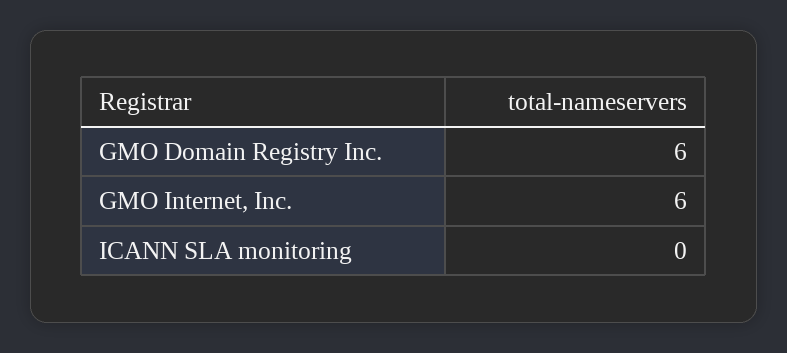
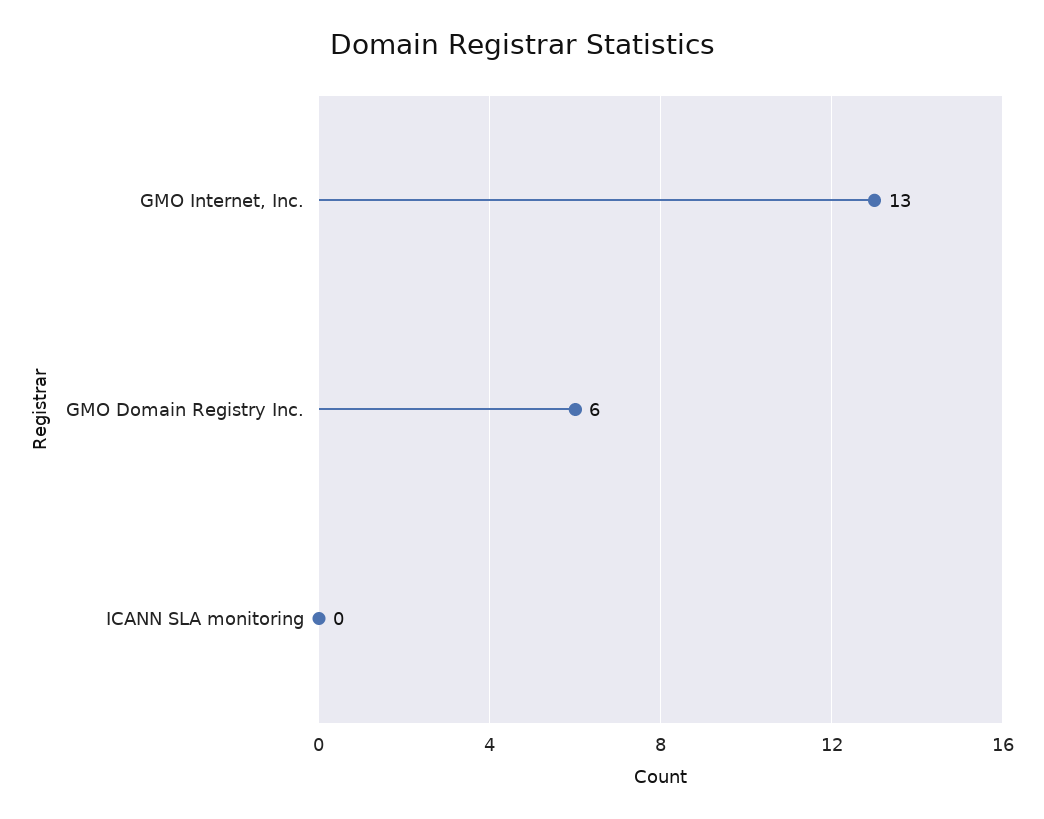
  {
    "GMO Domain Registry Inc.": 6,
-   "GMO Internet, Inc.": 6,
+   "GMO Internet, Inc.": 13,
    "ICANN SLA monitoring": 0
  }

